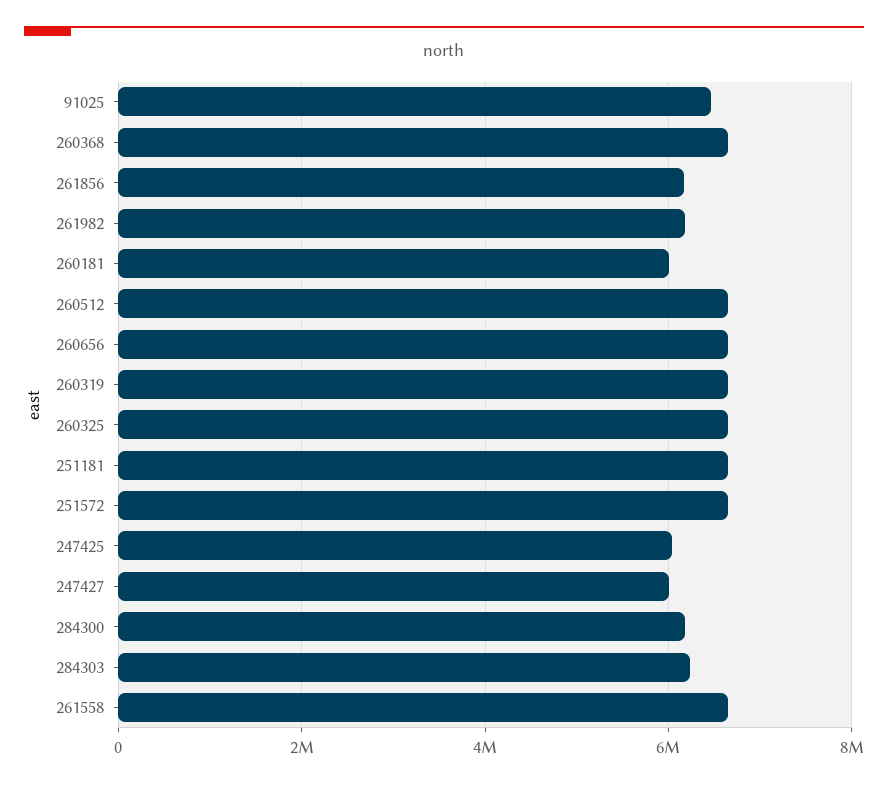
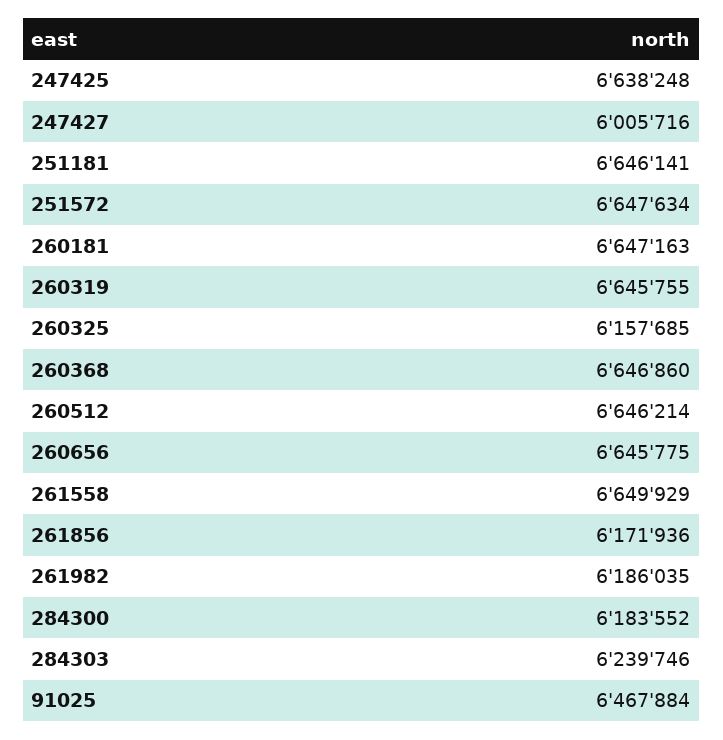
  {
    "91025": 6467884,
    "260368": 6646860,
    "261856": 6171936,
    "261982": 6186035,
-   "260181": 6000000,
+   "260181": 6647163,
    "260512": 6646214,
    "260656": 6645775,
    "260319": 6645755,
-   "260325": 6600000,
+   "260325": 6157685,
    "251181": 6646141,
    "251572": 6647634,
-   "247425": 6000000,
+   "247425": 6638248,
    "247427": 6005716,
    "284300": 6183552,
    "284303": 6239746,
    "261558": 6649929
  }

